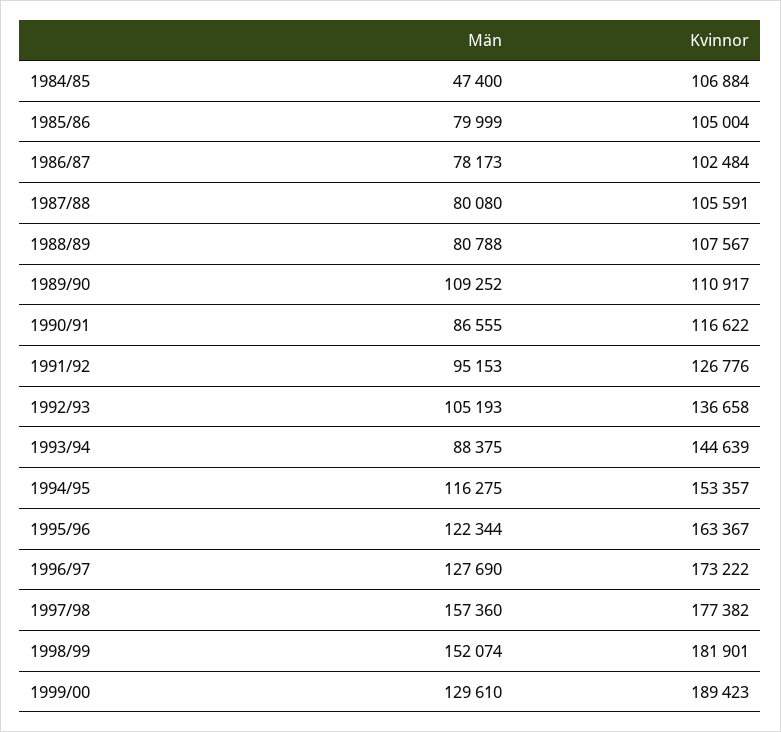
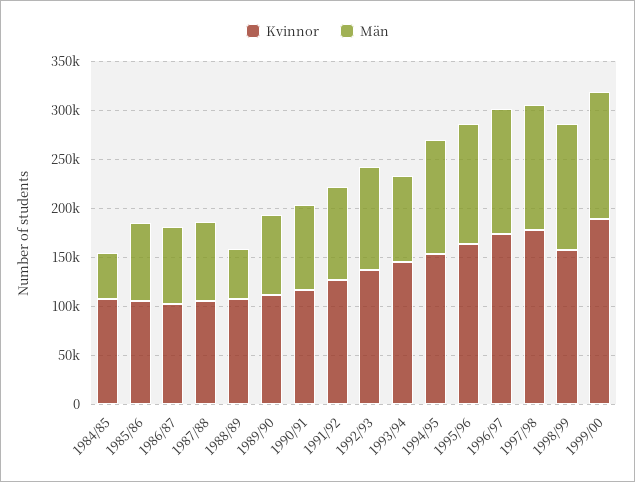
  {
    "Män": {
      "1984/85": 47400,
      "1985/86": 79999,
      "1986/87": 78173,
      "1987/88": 80080,
-     "1988/89": 80788,
+     "1988/89": 50000,
-     "1989/90": 109252,
+     "1989/90": 80000,
      "1990/91": 86555,
      "1991/92": 95153,
      "1992/93": 105193,
      "1993/94": 88375,
      "1994/95": 116275,
      "1995/96": 122344,
      "1996/97": 127690,
-     "1997/98": 157360,
+     "1997/98": 130000,
-     "1998/99": 152074,
+     "1998/99": 130000,
      "1999/00": 129610
    },
    "Kvinnor": {
      "1984/85": 106884,
      "1985/86": 105004,
      "1986/87": 102484,
      "1987/88": 105591,
      "1988/89": 107567,
      "1989/90": 110917,
      "1990/91": 116622,
      "1991/92": 126776,
      "1992/93": 136658,
      "1993/94": 144639,
      "1994/95": 153357,
      "1995/96": 163367,
      "1996/97": 173222,
      "1997/98": 177382,
-     "1998/99": 181901,
+     "1998/99": 160000,
      "1999/00": 189423
    }
  }

